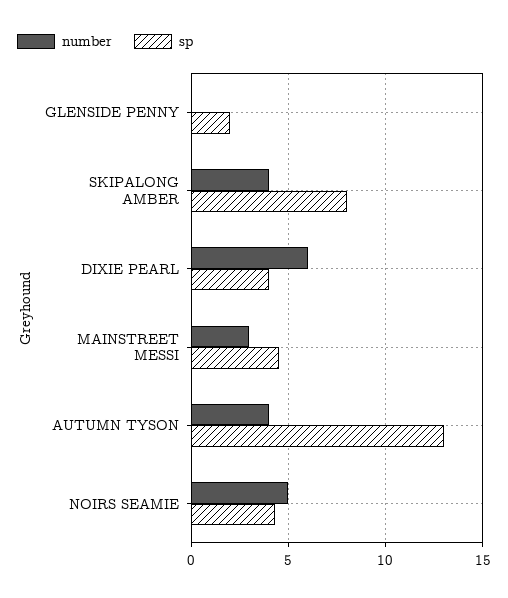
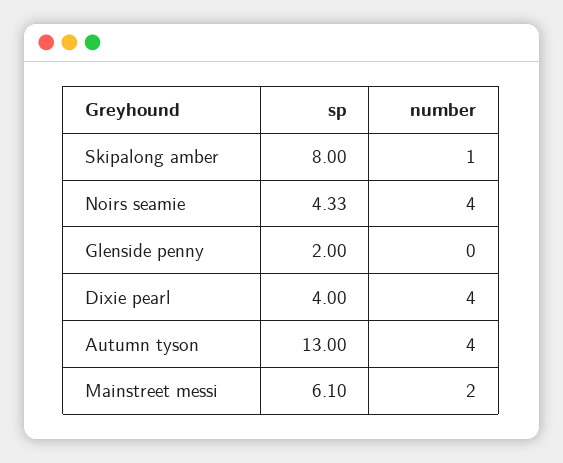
  {
    "number": {
      "GLENSIDE PENNY": 0,
-     "SKIPALONG AMBER": 4,
+     "SKIPALONG AMBER": 1,
-     "DIXIE PEARL": 6,
+     "DIXIE PEARL": 4,
-     "MAINSTREET MESSI": 3,
+     "MAINSTREET MESSI": 2,
      "AUTUMN TYSON": 4,
-     "NOIRS SEAMIE": 5
+     "NOIRS SEAMIE": 4
    },
    "sp": {
      "GLENSIDE PENNY": 2,
      "SKIPALONG AMBER": 8,
      "DIXIE PEARL": 4,
-     "MAINSTREET MESSI": 4.5,
+     "MAINSTREET MESSI": 6.1,
      "AUTUMN TYSON": 13,
      "NOIRS SEAMIE": 4.33
    }
  }

